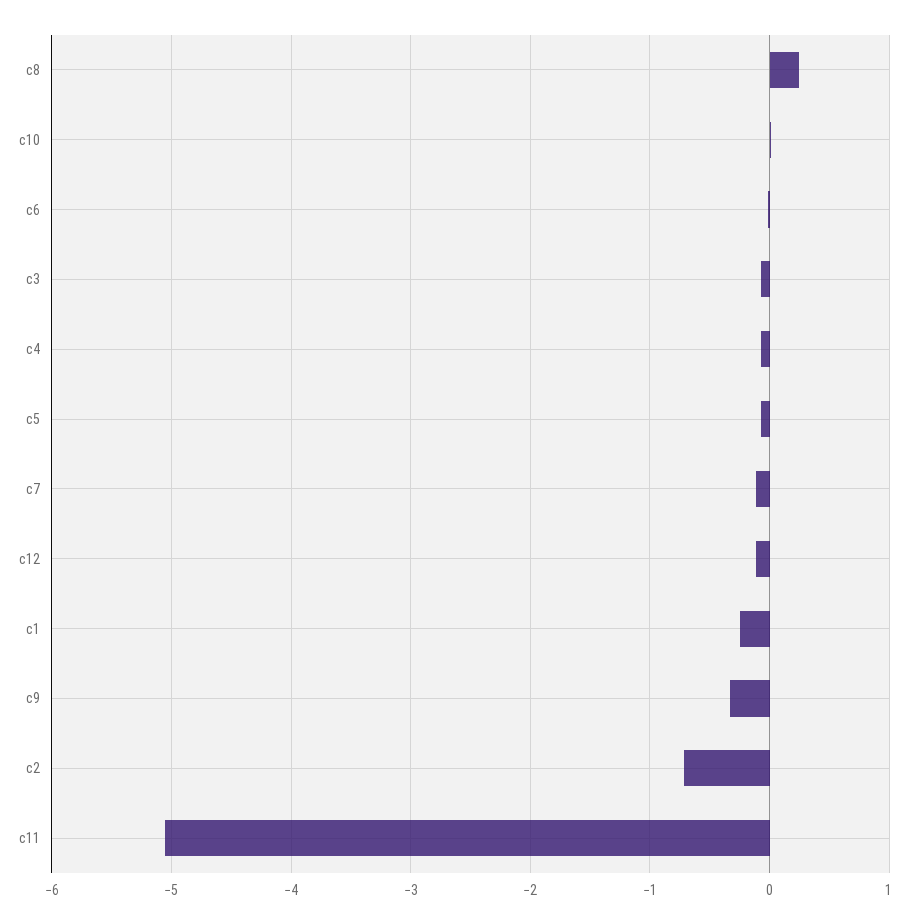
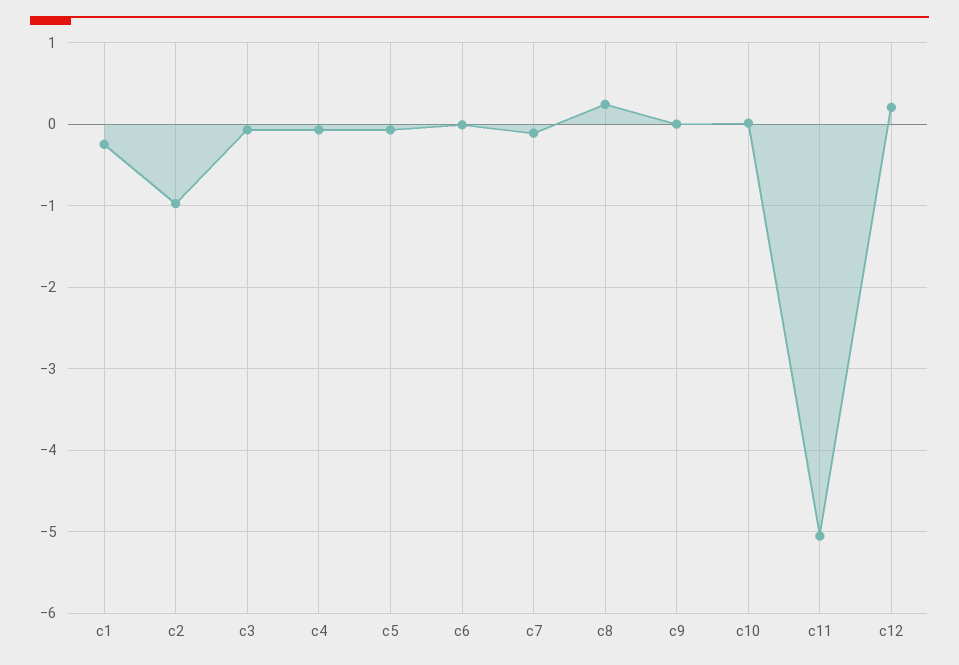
  {
    "c8": 0.2,
    "c10": 0,
    "c6": 0,
    "c3": -0.1,
    "c4": -0.1,
    "c5": -0.1,
    "c7": -0.1,
-   "c12": -0.1,
+   "c12": 0.2,
    "c1": -0.3,
-   "c9": -0.3,
+   "c9": 0,
-   "c2": -0.7,
+   "c2": -1,
    "c11": -5.1
  }

